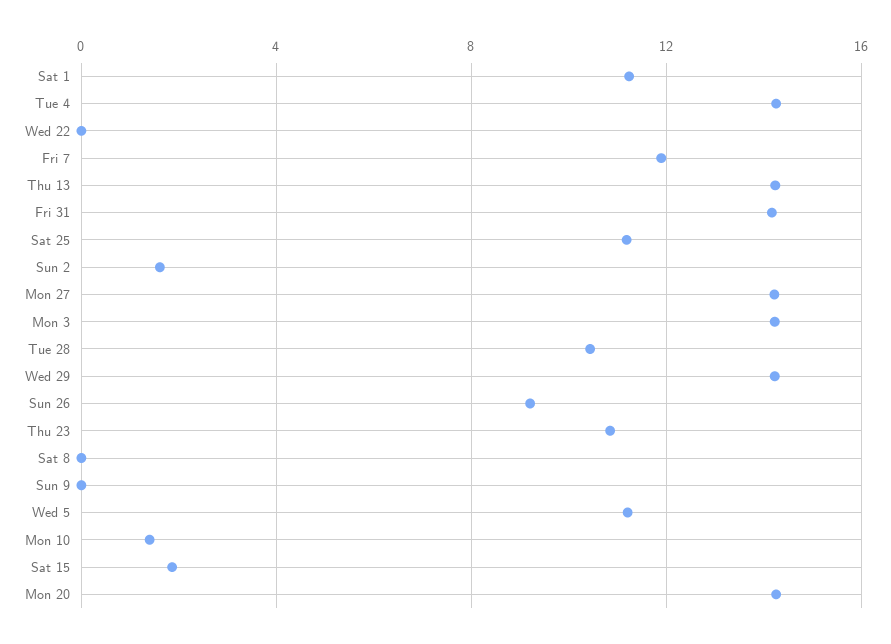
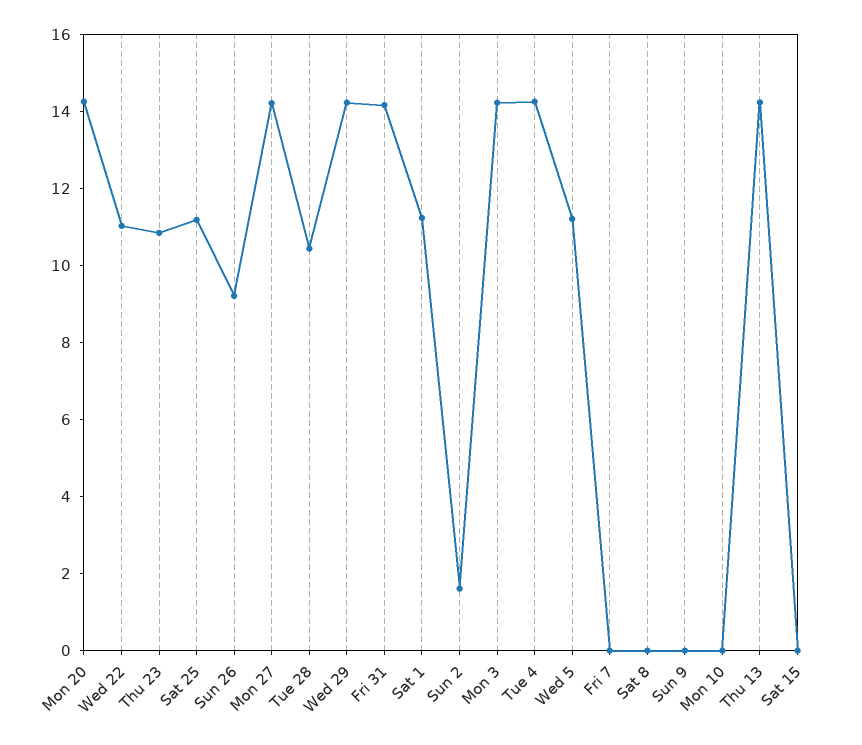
  {
    "Sat 1": 11,
    "Tue 4": 14.5,
-   "Wed 22": 0,
+   "Wed 22": 11,
-   "Fri 7": 12,
+   "Fri 7": 0,
    "Thu 13": 14,
    "Fri 31": 14,
    "Sat 25": 11,
    "Sun 2": 1.5,
    "Mon 27": 14,
    "Mon 3": 14,
    "Tue 28": 10.5,
    "Wed 29": 14,
    "Sun 26": 9,
    "Thu 23": 11,
    "Sat 8": 0,
    "Sun 9": 0,
    "Wed 5": 11,
-   "Mon 10": 1.5,
+   "Mon 10": 0,
-   "Sat 15": 2,
+   "Sat 15": 0,
    "Mon 20": 14.5
  }

